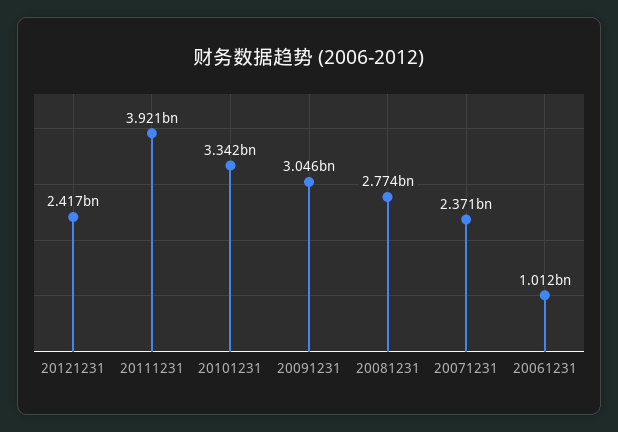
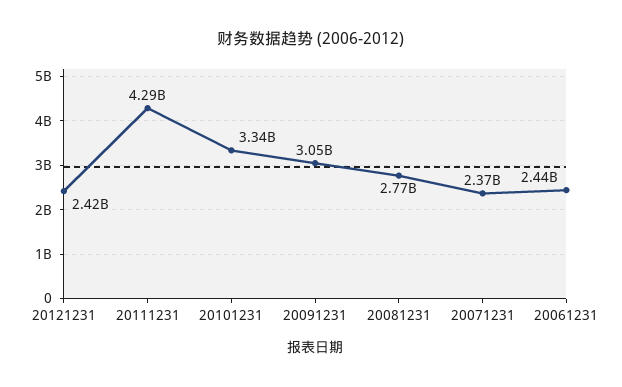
  {
    "20121231": 2417000000,
-   "20111231": 3921000000,
+   "20111231": 4290000000,
    "20101231": 3342000000,
    "20091231": 3046000000,
    "20081231": 2774000000,
    "20071231": 2371000000,
-   "20061231": 1012000000
+   "20061231": 2440000000
  }

